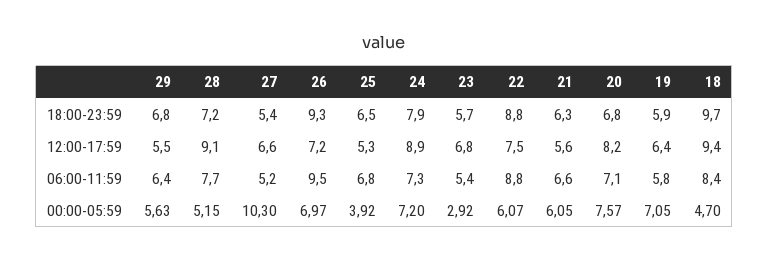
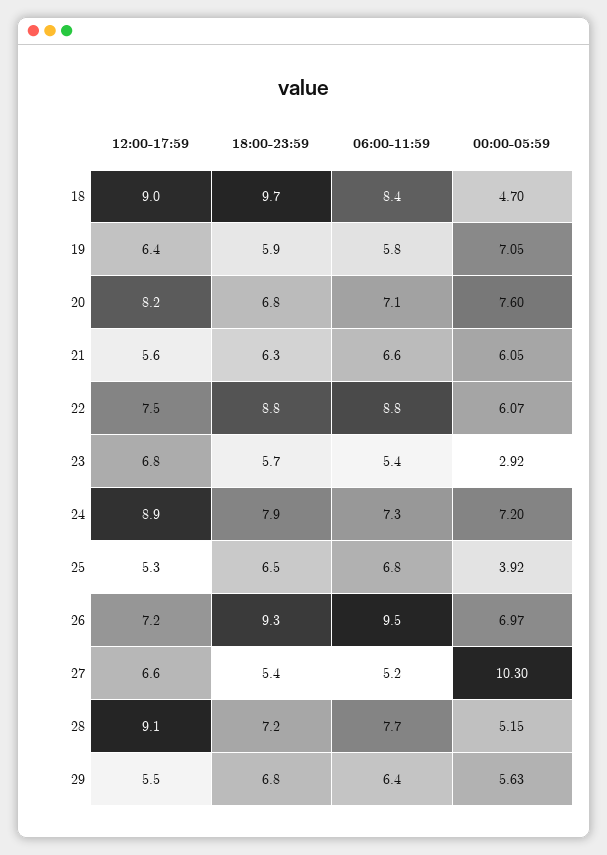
  {
    "29": {
      "18:00-23:59": 6.8,
      "12:00-17:59": 5.5,
      "06:00-11:59": 6.4,
      "00:00-05:59": 5.63
    },
    "28": {
      "18:00-23:59": 7.2,
      "12:00-17:59": 9.1,
      "06:00-11:59": 7.7,
      "00:00-05:59": 5.15
    },
    "27": {
      "18:00-23:59": 5.4,
      "12:00-17:59": 6.6,
      "06:00-11:59": 5.2,
      "00:00-05:59": 10.3
    },
    "26": {
      "18:00-23:59": 9.3,
      "12:00-17:59": 7.2,
      "06:00-11:59": 9.5,
      "00:00-05:59": 6.97
    },
    "25": {
      "18:00-23:59": 6.5,
      "12:00-17:59": 5.3,
      "06:00-11:59": 6.8,
      "00:00-05:59": 3.92
    },
    "24": {
      "18:00-23:59": 7.9,
      "12:00-17:59": 8.9,
      "06:00-11:59": 7.3,
      "00:00-05:59": 7.2
    },
    "23": {
      "18:00-23:59": 5.7,
      "12:00-17:59": 6.8,
      "06:00-11:59": 5.4,
      "00:00-05:59": 2.92
    },
    "22": {
      "18:00-23:59": 8.8,
      "12:00-17:59": 7.5,
      "06:00-11:59": 8.8,
      "00:00-05:59": 6.07
    },
    "21": {
      "18:00-23:59": 6.3,
      "12:00-17:59": 5.6,
      "06:00-11:59": 6.6,
      "00:00-05:59": 6.05
    },
    "20": {
      "18:00-23:59": 6.8,
      "12:00-17:59": 8.2,
      "06:00-11:59": 7.1,
-     "00:00-05:59": 7.57
+     "00:00-05:59": 7.6
    },
    "19": {
      "18:00-23:59": 5.9,
      "12:00-17:59": 6.4,
      "06:00-11:59": 5.8,
      "00:00-05:59": 7.05
    },
    "18": {
      "18:00-23:59": 9.7,
-     "12:00-17:59": 9.4,
+     "12:00-17:59": 9,
      "06:00-11:59": 8.4,
      "00:00-05:59": 4.7
    }
  }

